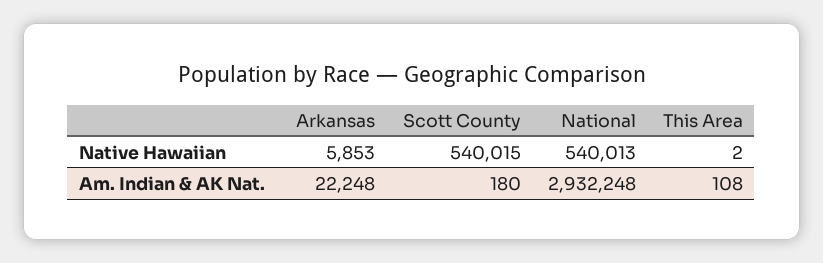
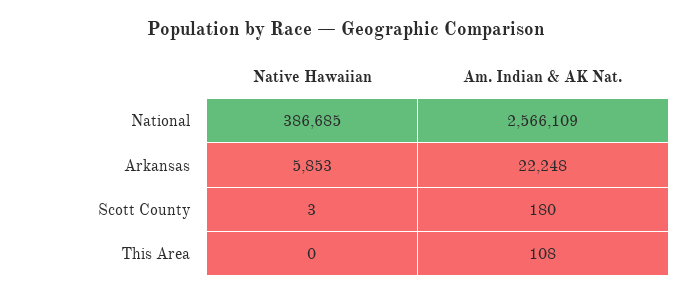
  {
    "Arkansas": {
      "Native Hawaiian": 5853,
      "Am. Indian & AK Nat.": 22248
    },
    "Scott County": {
-     "Native Hawaiian": 540015,
+     "Native Hawaiian": 3,
      "Am. Indian & AK Nat.": 180
    },
    "National": {
-     "Native Hawaiian": 540013,
+     "Native Hawaiian": 386685,
-     "Am. Indian & AK Nat.": 2932248
+     "Am. Indian & AK Nat.": 2566109
    },
    "This Area": {
-     "Native Hawaiian": 2,
+     "Native Hawaiian": 0,
      "Am. Indian & AK Nat.": 108
    }
  }

